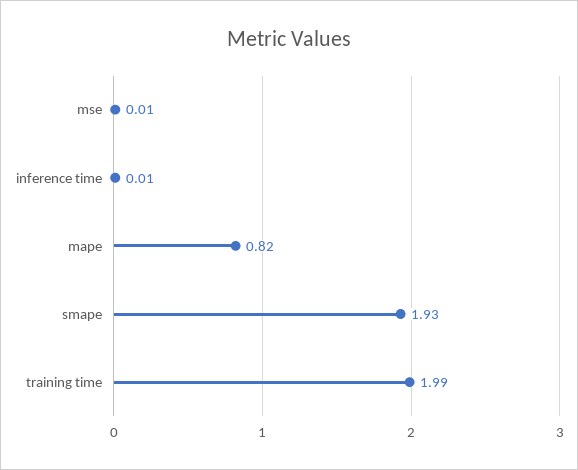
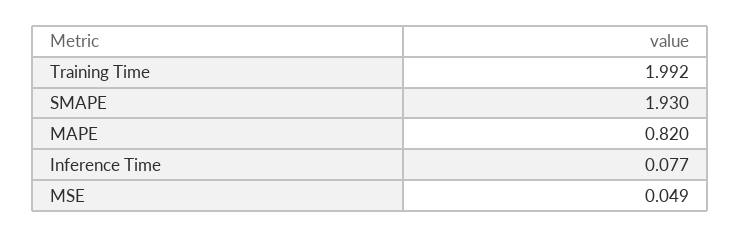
  {
-   "mse": 0.01,
+   "mse": 0.049,
-   "inference time": 0.01,
+   "inference time": 0.077,
    "mape": 0.82,
    "smape": 1.93,
    "training time": 1.992
  }

